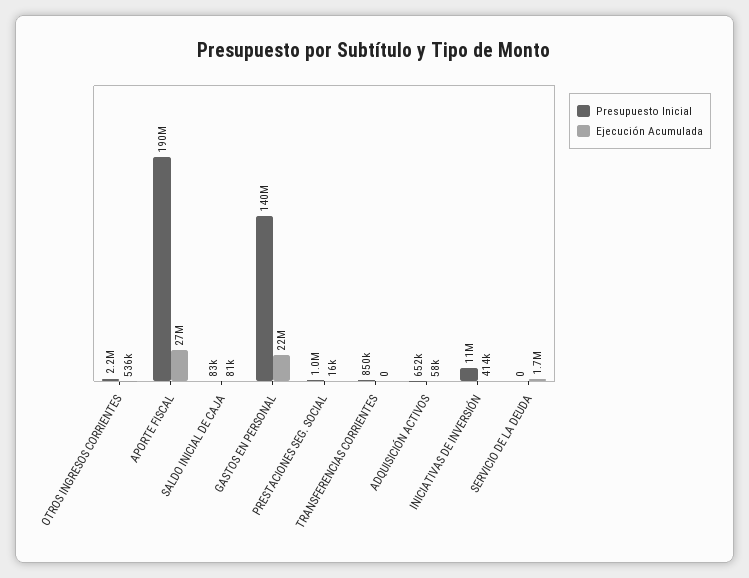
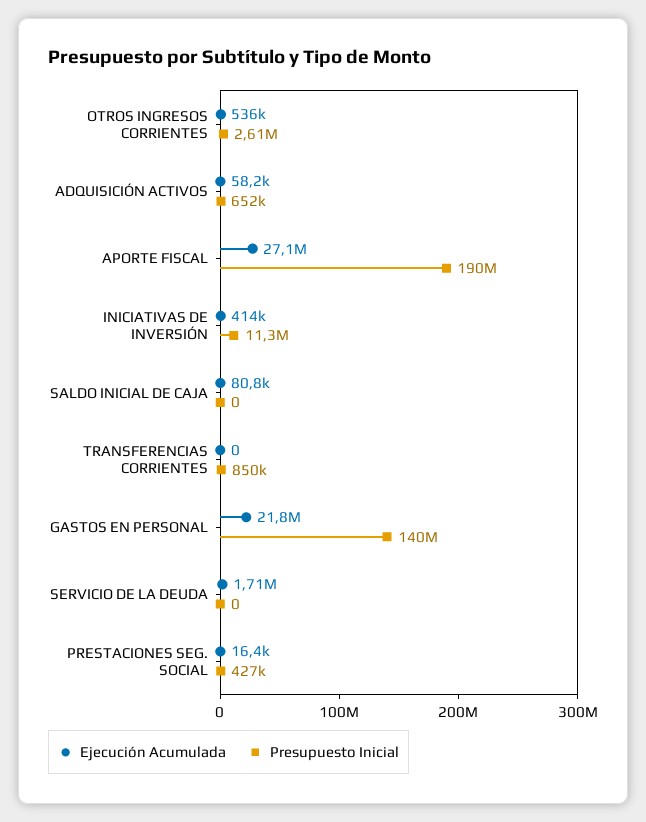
  {
    "Presupuesto Inicial": {
-     "OTROS INGRESOS CORRIENTES": 2200000,
+     "OTROS INGRESOS CORRIENTES": 2610000,
      "APORTE FISCAL": 190000000,
-     "SALDO INICIAL DE CAJA": 83000,
+     "SALDO INICIAL DE CAJA": 0,
      "GASTOS EN PERSONAL": 140000000,
-     "PRESTACIONES SEG. SOCIAL": 1000000,
+     "PRESTACIONES SEG. SOCIAL": 427000,
      "TRANSFERENCIAS CORRIENTES": 850000,
      "ADQUISICIÓN ACTIVOS": 652000,
      "INICIATIVAS DE INVERSIÓN": 11300000,
      "SERVICIO DE LA DEUDA": 0
    },
    "Ejecución Acumulada": {
      "OTROS INGRESOS CORRIENTES": 536000,
      "APORTE FISCAL": 27100000,
      "SALDO INICIAL DE CAJA": 80800,
      "GASTOS EN PERSONAL": 21800000,
      "PRESTACIONES SEG. SOCIAL": 16400,
      "TRANSFERENCIAS CORRIENTES": 0,
      "ADQUISICIÓN ACTIVOS": 58200,
      "INICIATIVAS DE INVERSIÓN": 414000,
      "SERVICIO DE LA DEUDA": 1710000
    }
  }

